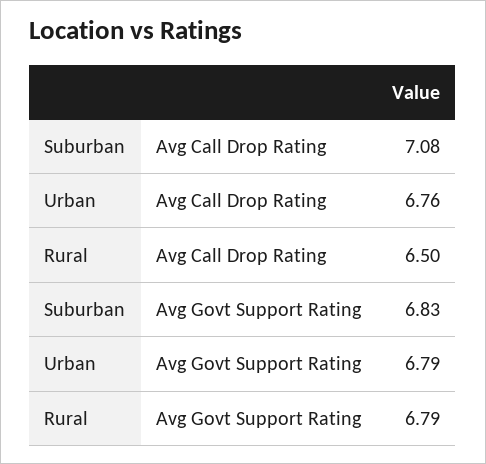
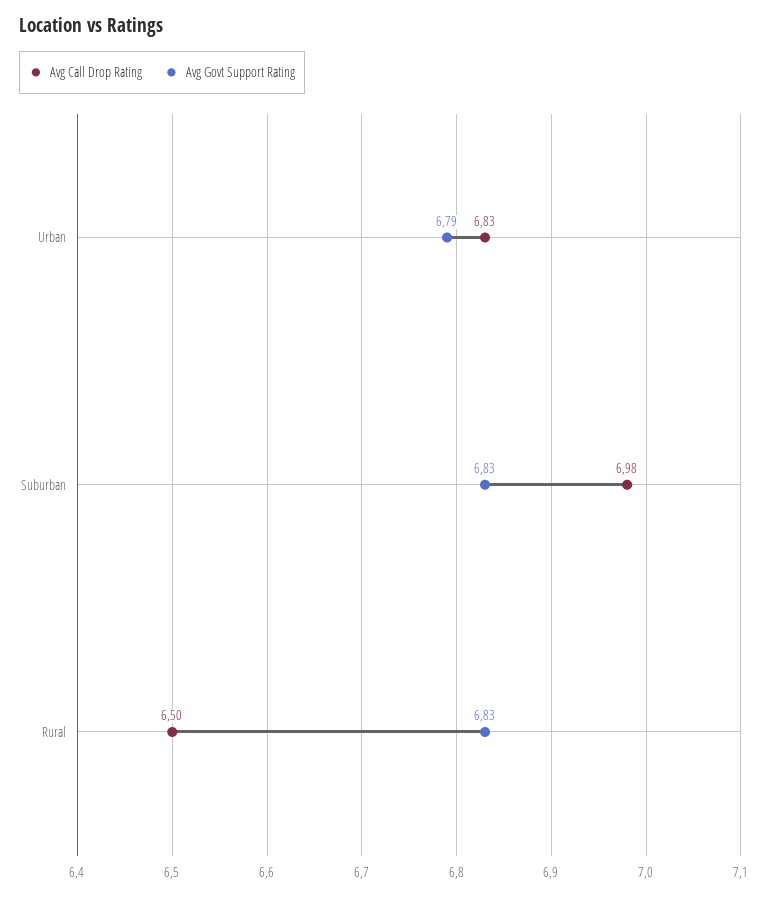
  {
    "Avg Call Drop Rating": {
-     "Suburban": 7.08,
+     "Suburban": 6.98,
-     "Urban": 6.76,
+     "Urban": 6.83,
      "Rural": 6.5
    },
    "Avg Govt Support Rating": {
      "Suburban": 6.83,
      "Urban": 6.79,
-     "Rural": 6.79
+     "Rural": 6.83
    }
  }

